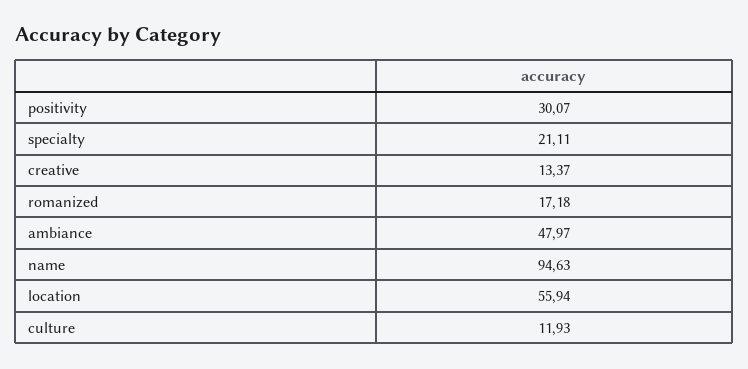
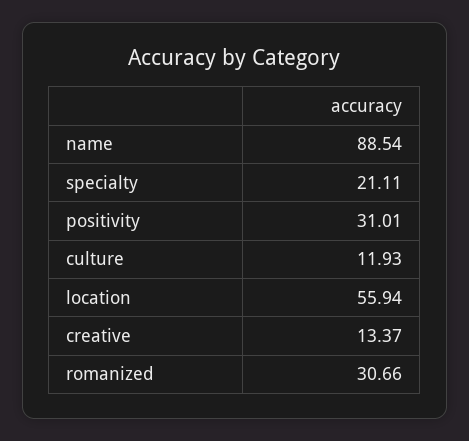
  {
-   "positivity": 30.07,
+   "positivity": 31.01,
    "specialty": 21.11,
    "creative": 13.37,
-   "romanized": 17.18,
+   "romanized": 30.66,
-   "ambiance": 47.97,
-   "name": 94.63,
+   "name": 88.54,
    "location": 55.94,
    "culture": 11.93
  }

